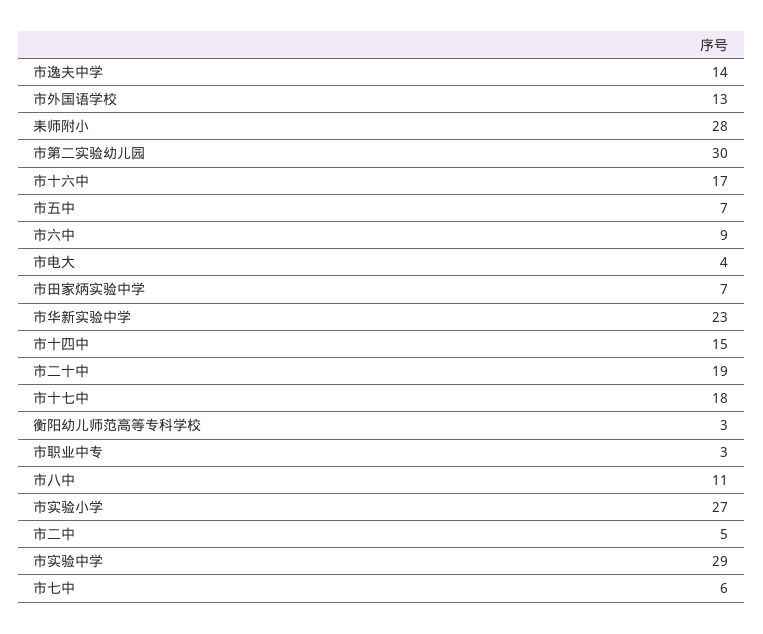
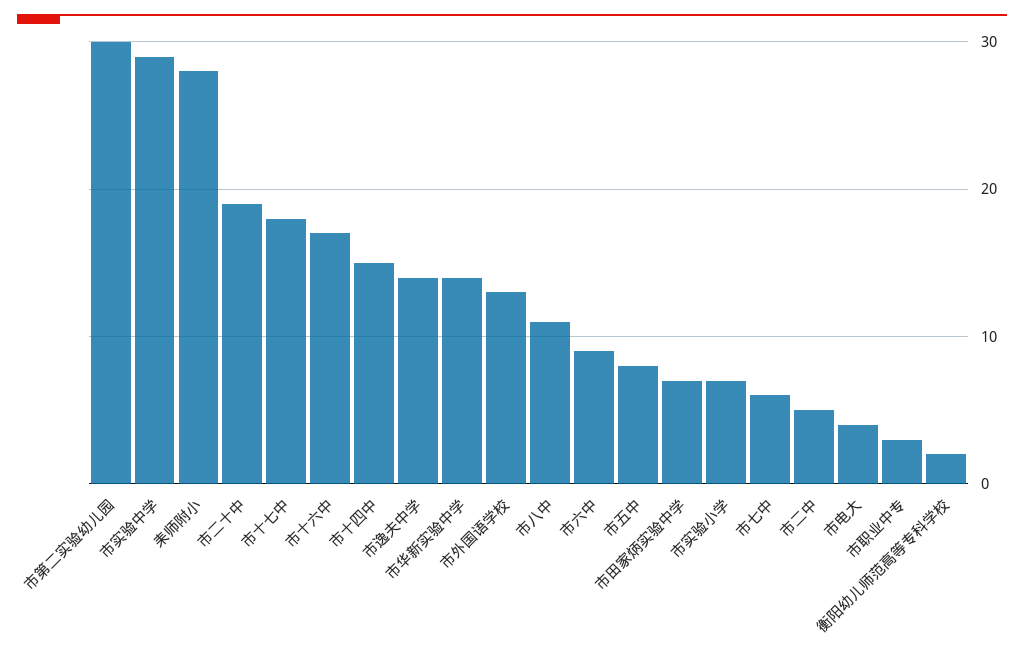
  {
    "市逸夫中学": 14,
    "市外国语学校": 13,
    "耒师附小": 28,
    "市第二实验幼儿园": 30,
    "市十六中": 17,
-   "市五中": 7,
+   "市五中": 8,
    "市六中": 9,
    "市电大": 4,
    "市田家炳实验中学": 7,
-   "市华新实验中学": 23,
+   "市华新实验中学": 14,
    "市十四中": 15,
    "市二十中": 19,
    "市十七中": 18,
-   "衡阳幼儿师范高等专科学校": 3,
+   "衡阳幼儿师范高等专科学校": 2,
    "市职业中专": 3,
    "市八中": 11,
-   "市实验小学": 27,
+   "市实验小学": 7,
    "市二中": 5,
    "市实验中学": 29,
    "市七中": 6
  }

